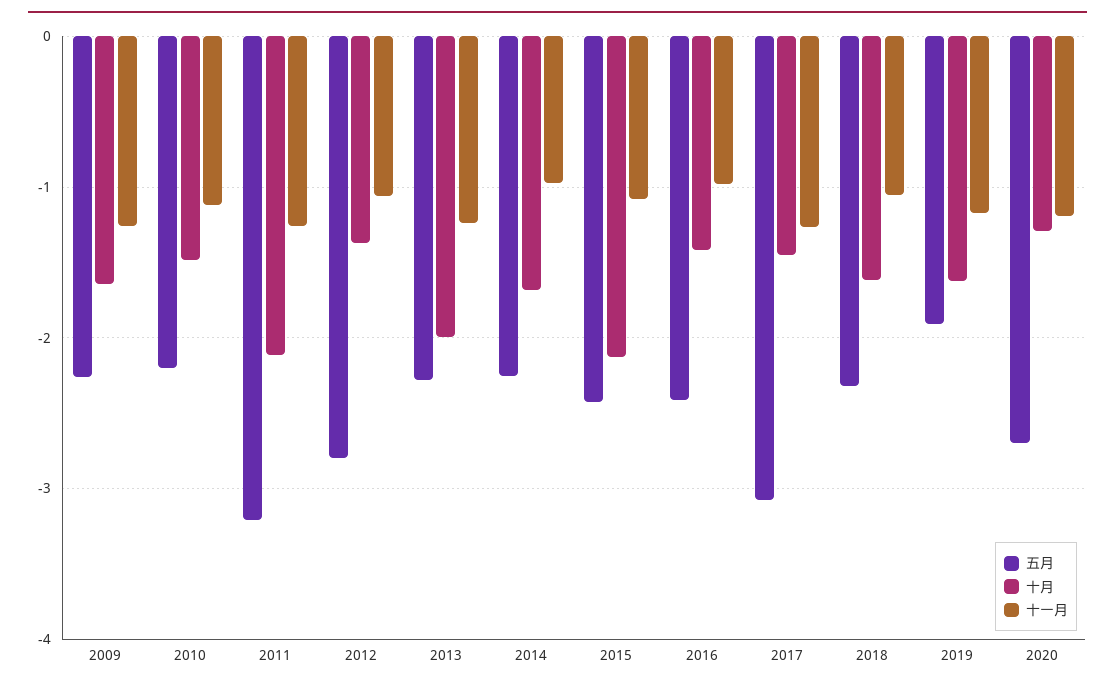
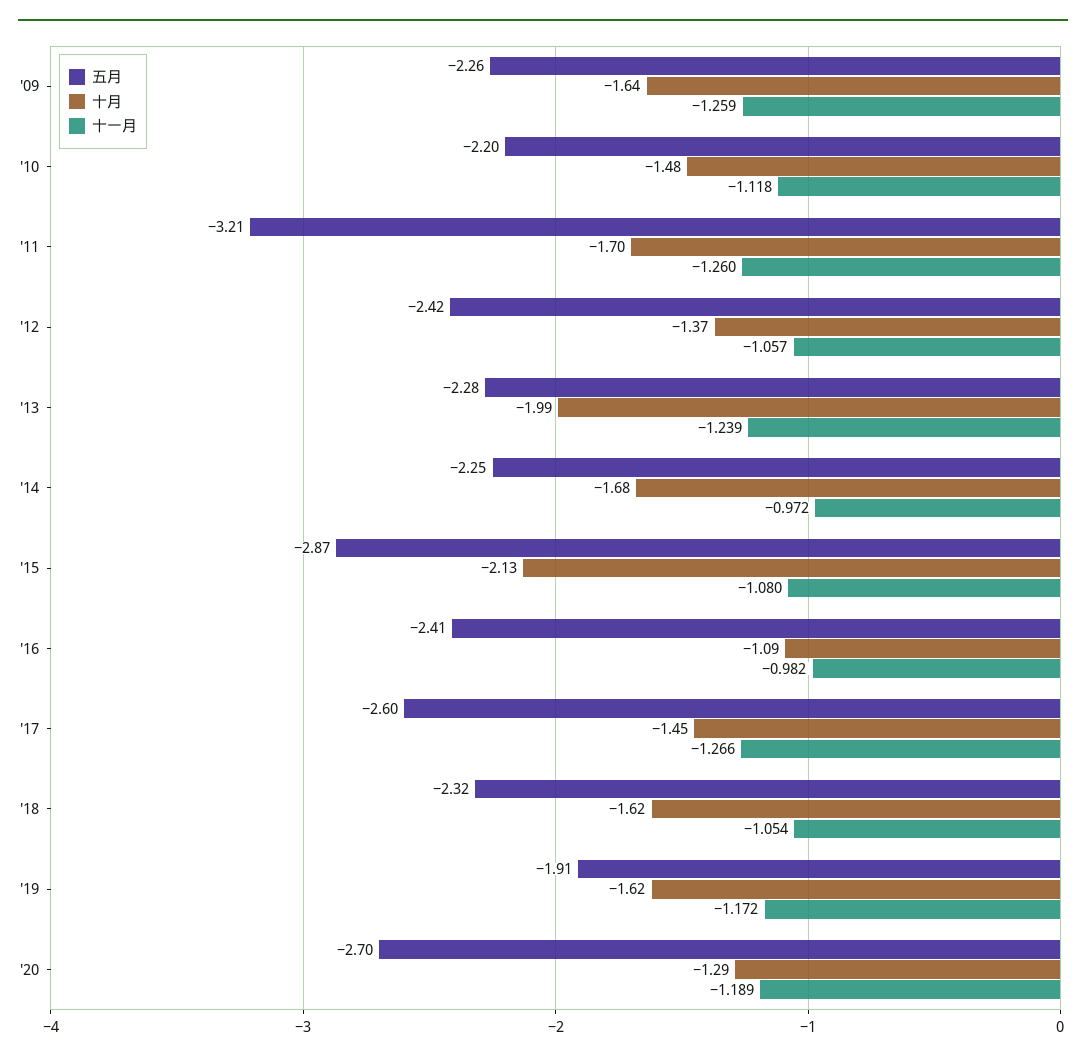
  {
    "五月": {
      "2009": -2.26,
      "2010": -2.2,
      "2011": -3.21,
-     "2012": -2.8,
+     "2012": -2.42,
      "2013": -2.28,
      "2014": -2.25,
-     "2015": -2.4,
+     "2015": -2.87,
      "2016": -2.41,
-     "2017": -3.1,
+     "2017": -2.6,
      "2018": -2.32,
      "2019": -1.91,
      "2020": -2.7
    },
    "十月": {
      "2009": -1.64,
      "2010": -1.48,
-     "2011": -2.1,
+     "2011": -1.7,
      "2012": -1.37,
      "2013": -1.99,
      "2014": -1.68,
      "2015": -2.13,
-     "2016": -1.4,
+     "2016": -1.09,
      "2017": -1.45,
      "2018": -1.62,
      "2019": -1.62,
      "2020": -1.29
    },
    "十一月": {
      "2009": -1.259,
      "2010": -1.118,
      "2011": -1.26,
      "2012": -1.057,
      "2013": -1.239,
      "2014": -0.972,
      "2015": -1.08,
      "2016": -0.982,
      "2017": -1.266,
      "2018": -1.054,
      "2019": -1.172,
      "2020": -1.189
    }
  }

